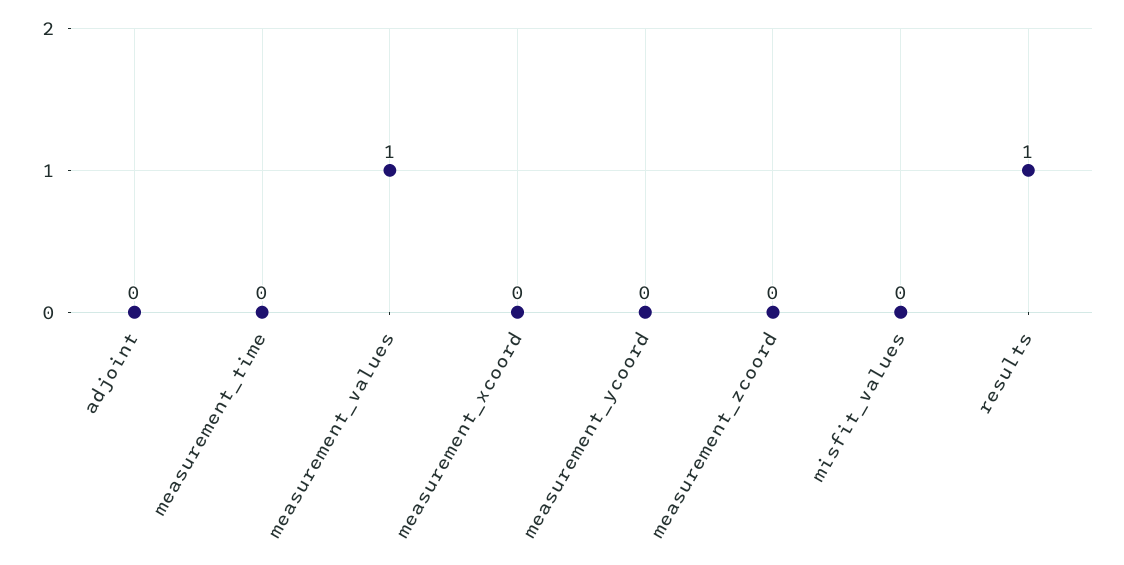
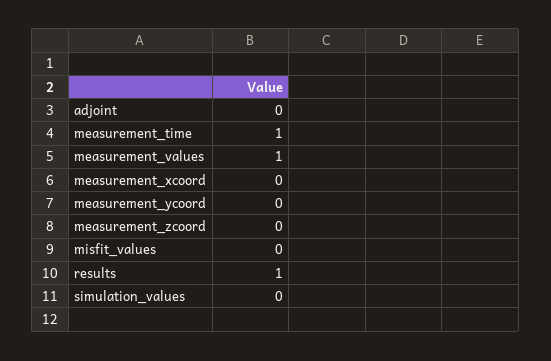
  {
    "adjoint": 0,
-   "measurement_time": 0,
+   "measurement_time": 1,
    "measurement_values": 1,
    "measurement_xcoord": 0,
    "measurement_ycoord": 0,
    "measurement_zcoord": 0,
    "misfit_values": 0,
-   "results": 1
+   "results": 1,
+   "simulation_values": 0
  }

